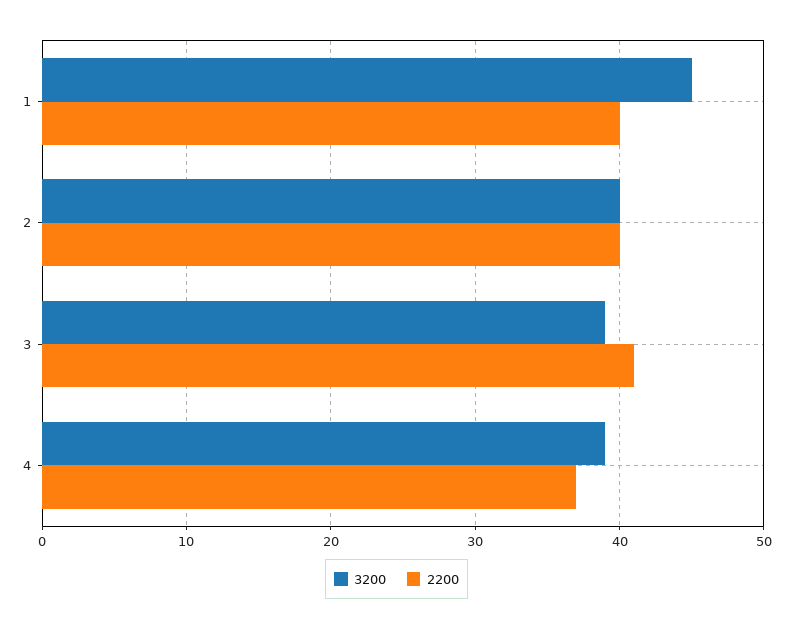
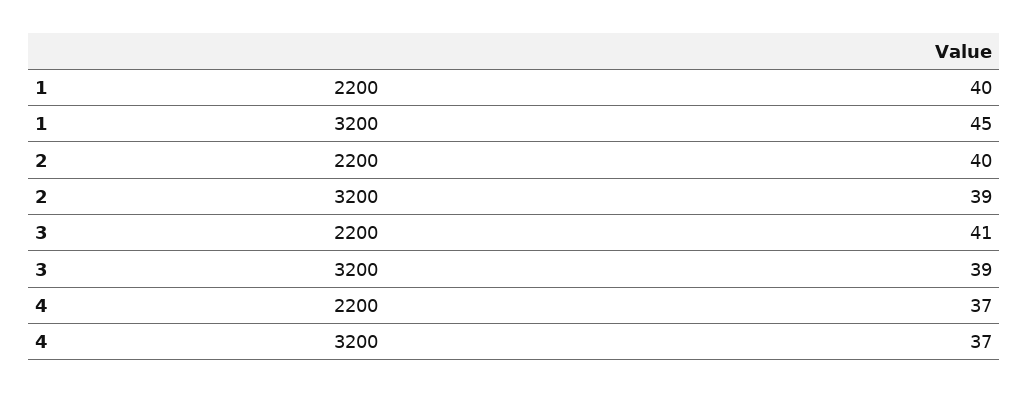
  {
    "3200": {
      "1": 45,
-     "2": 40,
+     "2": 39,
      "3": 39,
-     "4": 39
+     "4": 37
    },
    "2200": {
      "1": 40,
      "2": 40,
      "3": 41,
      "4": 37
    }
  }

